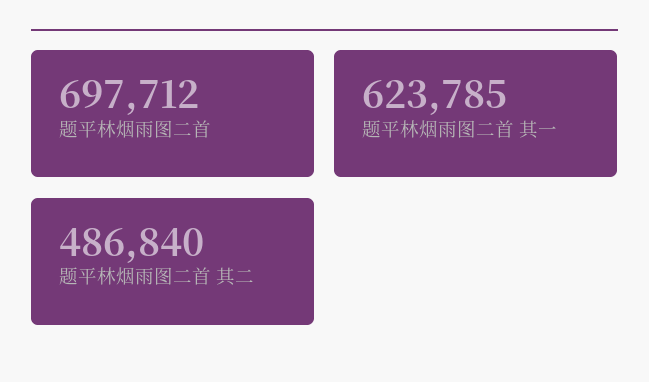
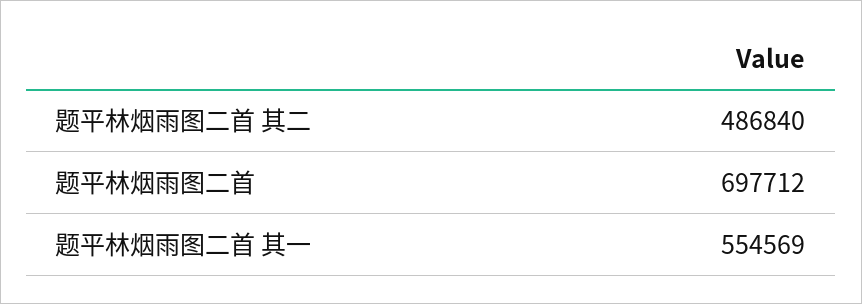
  {
    "题平林烟雨图二首": 697712,
-   "题平林烟雨图二首 其一": 623785,
+   "题平林烟雨图二首 其一": 554569,
    "题平林烟雨图二首 其二": 486840
  }

